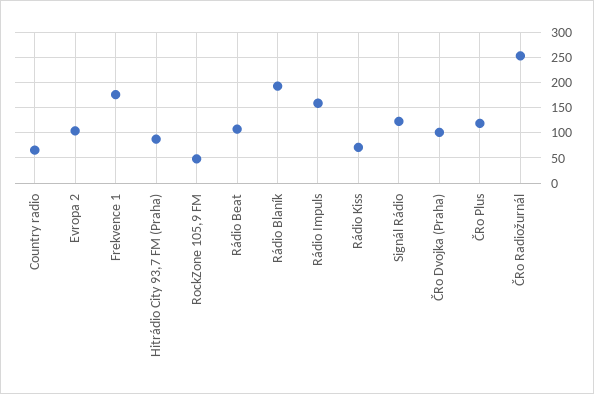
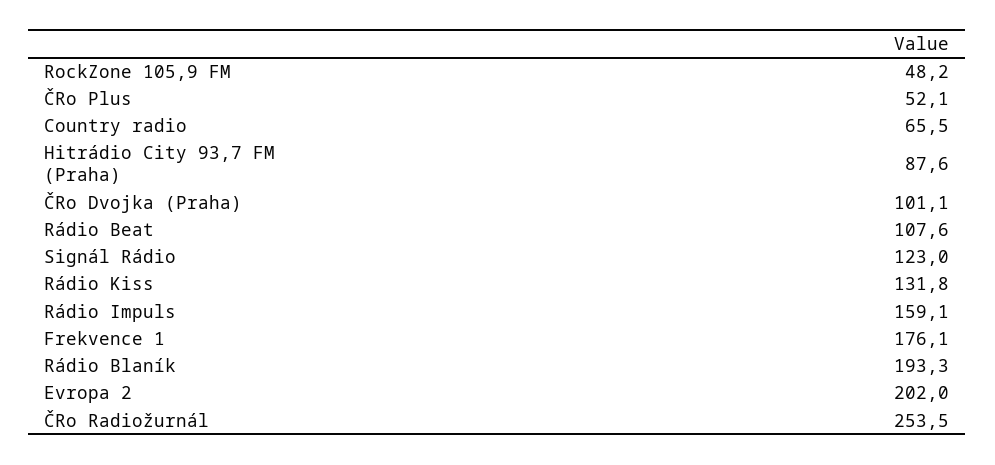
  {
    "Country radio": 65.5,
-   "Evropa 2": 100,
+   "Evropa 2": 202,
    "Frekvence 1": 176.1,
    "Hitrádio City 93,7 FM (Praha)": 87.6,
    "RockZone 105,9 FM": 48.2,
    "Rádio Beat": 107.6,
    "Rádio Blaník": 193.3,
    "Rádio Impuls": 159.1,
-   "Rádio Kiss": 75,
+   "Rádio Kiss": 131.8,
    "Signál Rádio": 123,
    "ČRo Dvojka (Praha)": 101.1,
-   "ČRo Plus": 125,
+   "ČRo Plus": 52.1,
    "ČRo Radiožurnál": 253.5
  }

